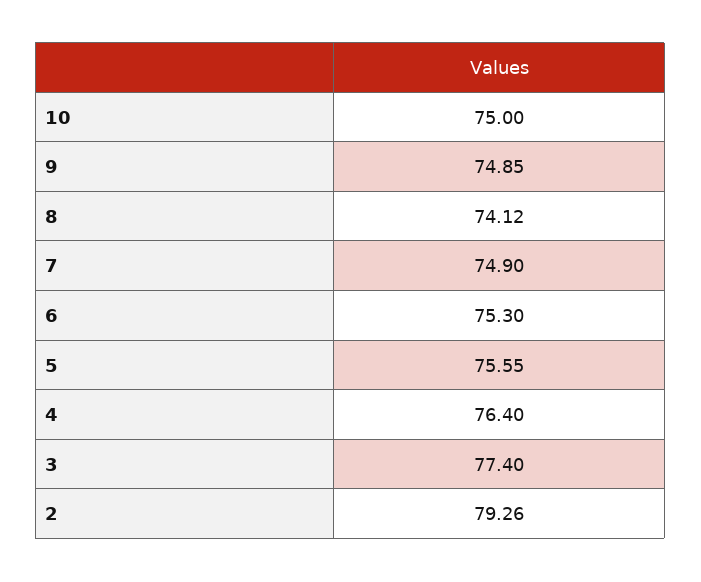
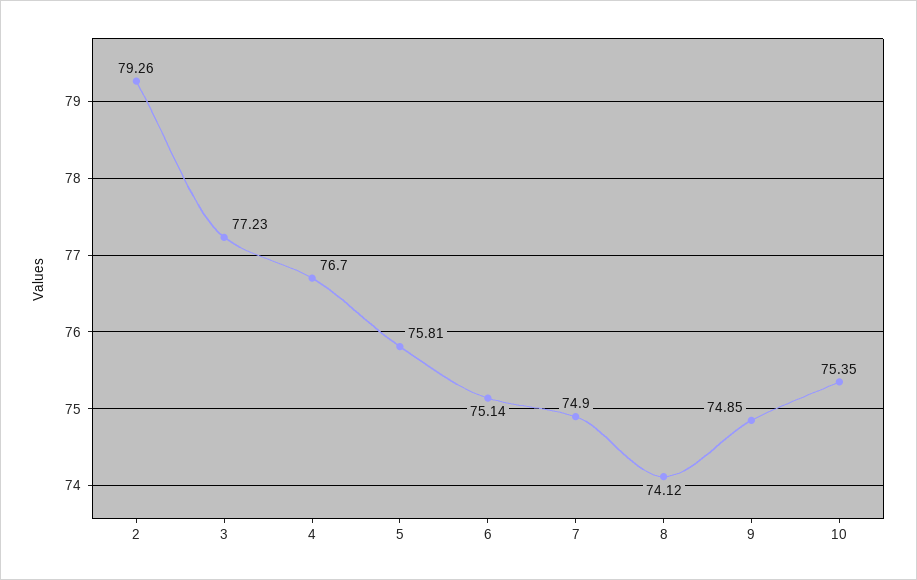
  {
-   "10": 75,
+   "10": 75.35,
    "9": 74.85,
    "8": 74.12,
    "7": 74.9,
-   "6": 75.3,
+   "6": 75.14,
-   "5": 75.55,
+   "5": 75.81,
-   "4": 76.4,
+   "4": 76.7,
-   "3": 77.4,
+   "3": 77.23,
    "2": 79.26
  }

